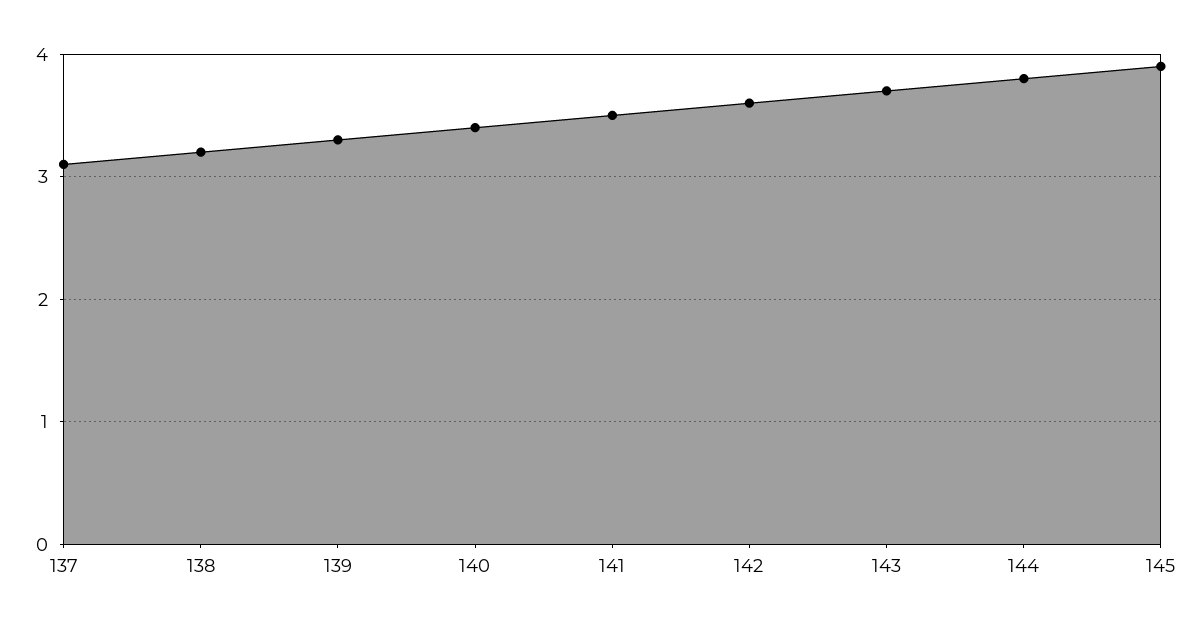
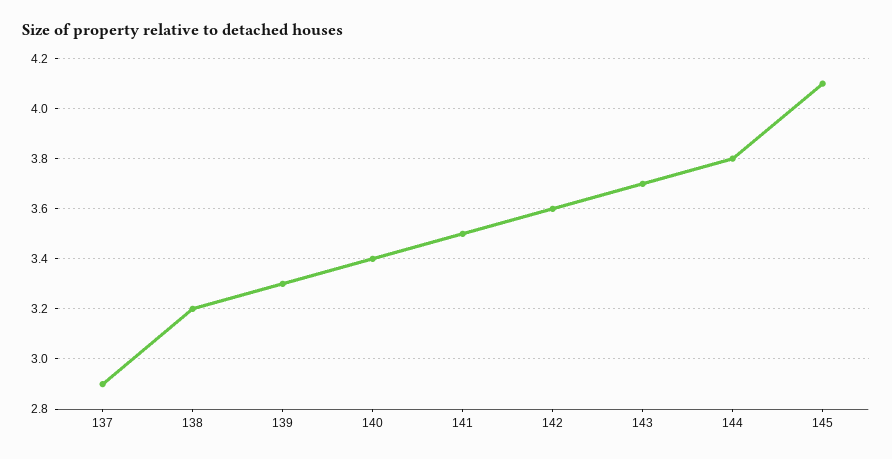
  {
-   "137": 3.1,
+   "137": 2.9,
    "138": 3.2,
    "139": 3.3,
    "140": 3.4,
    "141": 3.5,
    "142": 3.6,
    "143": 3.7,
    "144": 3.8,
-   "145": 3.9
+   "145": 4.1
  }

